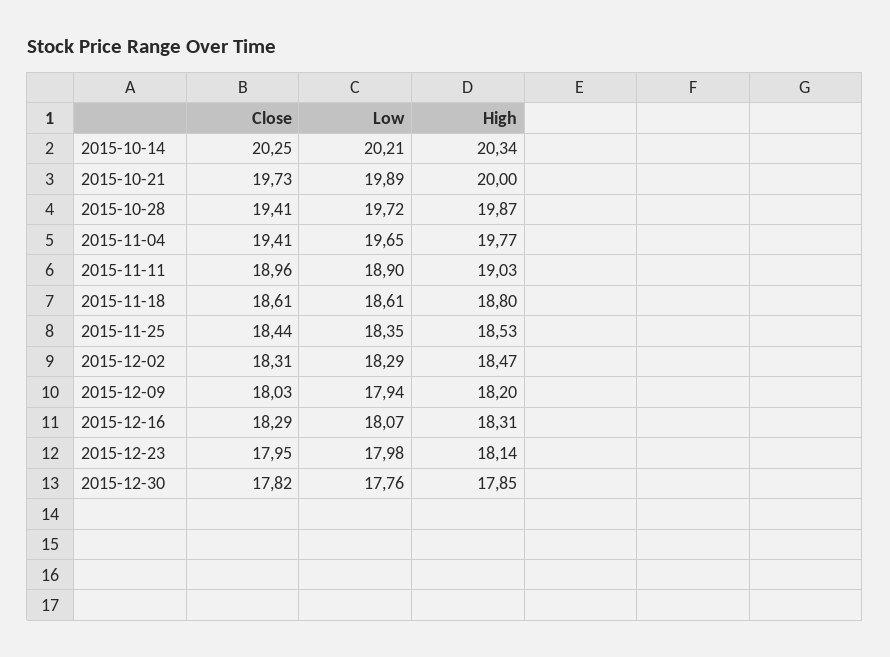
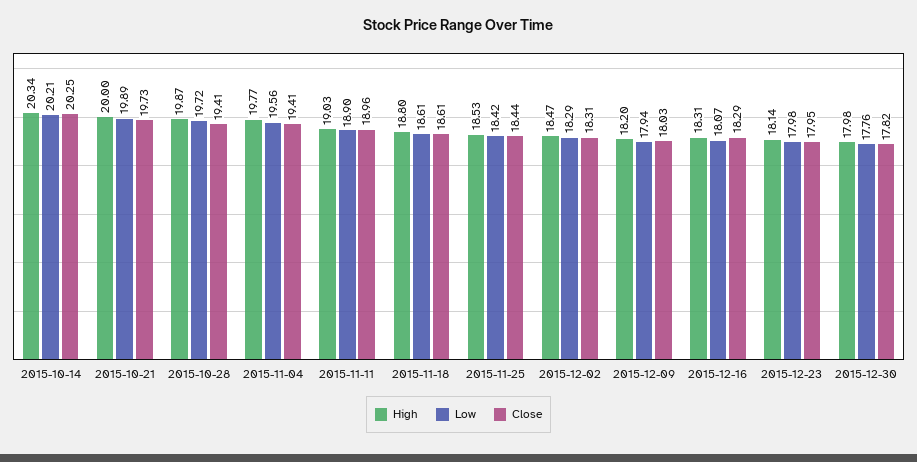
  {
    "Close": {
      "2015-10-14": 20.25,
      "2015-10-21": 19.73,
      "2015-10-28": 19.41,
      "2015-11-04": 19.41,
      "2015-11-11": 18.96,
      "2015-11-18": 18.61,
      "2015-11-25": 18.44,
      "2015-12-02": 18.31,
      "2015-12-09": 18.03,
      "2015-12-16": 18.29,
      "2015-12-23": 17.95,
      "2015-12-30": 17.82
    },
    "Low": {
      "2015-10-14": 20.21,
      "2015-10-21": 19.89,
      "2015-10-28": 19.72,
-     "2015-11-04": 19.65,
+     "2015-11-04": 19.56,
      "2015-11-11": 18.9,
      "2015-11-18": 18.61,
-     "2015-11-25": 18.35,
+     "2015-11-25": 18.42,
      "2015-12-02": 18.29,
      "2015-12-09": 17.94,
      "2015-12-16": 18.07,
      "2015-12-23": 17.98,
      "2015-12-30": 17.76
    },
    "High": {
      "2015-10-14": 20.34,
      "2015-10-21": 20,
      "2015-10-28": 19.87,
      "2015-11-04": 19.77,
      "2015-11-11": 19.03,
      "2015-11-18": 18.8,
      "2015-11-25": 18.53,
      "2015-12-02": 18.47,
      "2015-12-09": 18.2,
      "2015-12-16": 18.31,
      "2015-12-23": 18.14,
-     "2015-12-30": 17.85
+     "2015-12-30": 17.98
    }
  }

